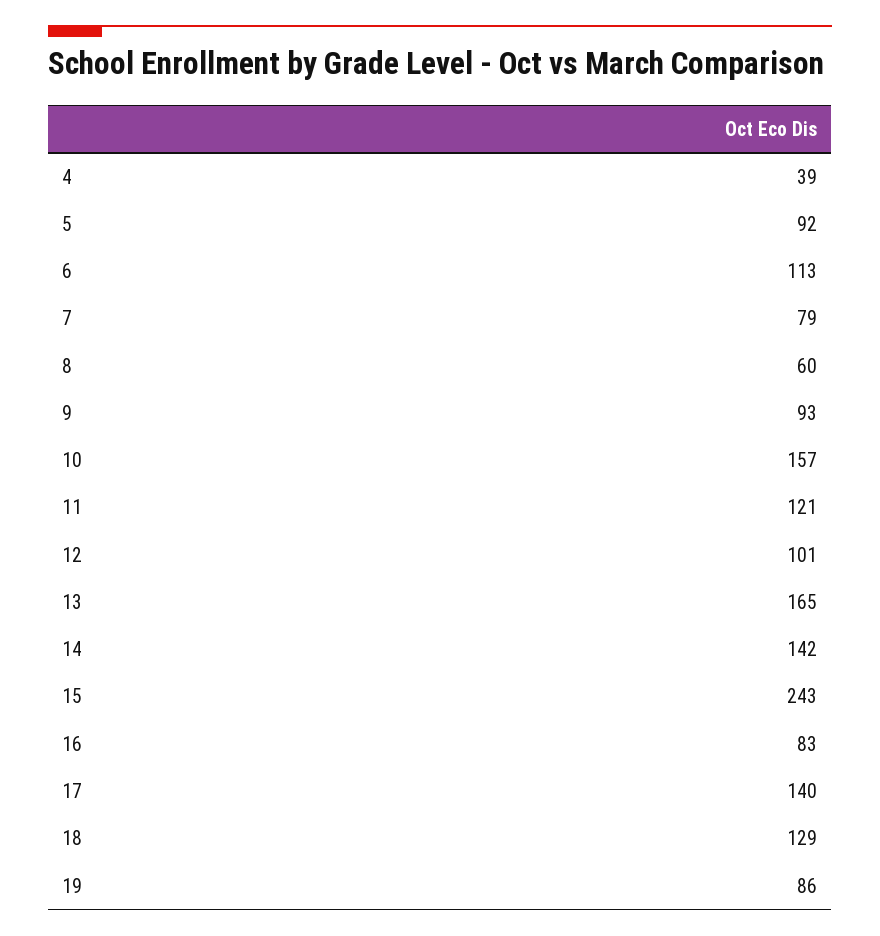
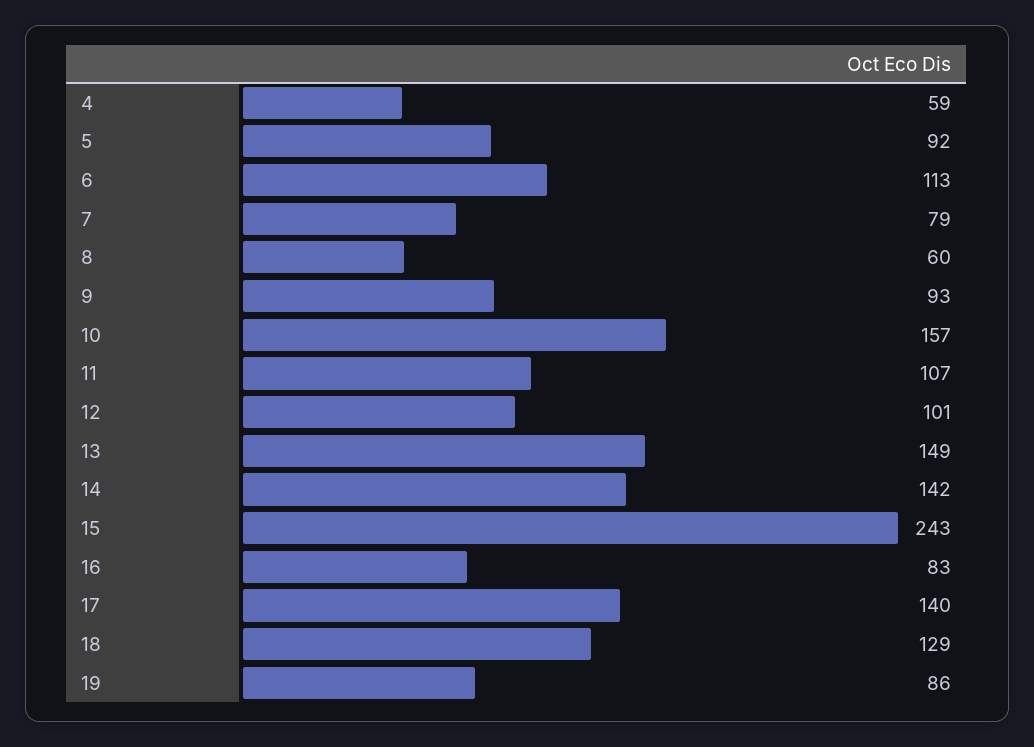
  {
-   "4": 39,
+   "4": 59,
    "5": 92,
    "6": 113,
    "7": 79,
    "8": 60,
    "9": 93,
    "10": 157,
-   "11": 121,
+   "11": 107,
    "12": 101,
-   "13": 165,
+   "13": 149,
    "14": 142,
    "15": 243,
    "16": 83,
    "17": 140,
    "18": 129,
    "19": 86
  }

